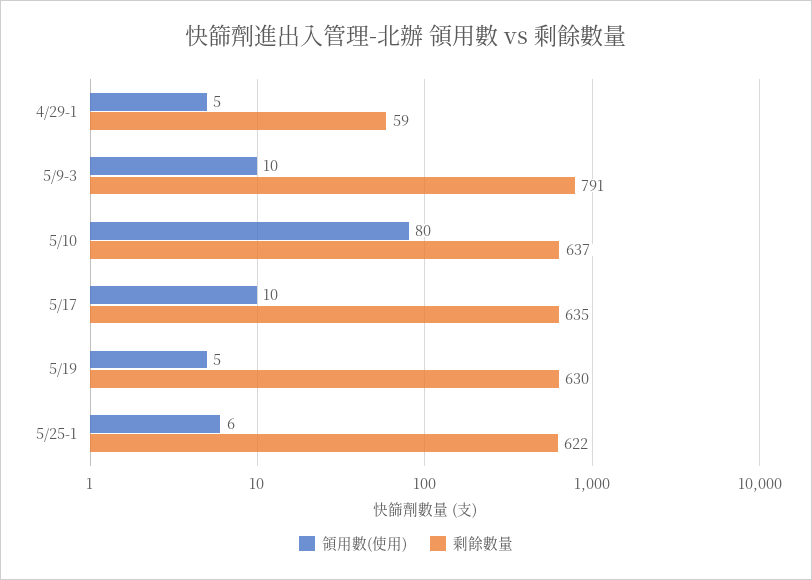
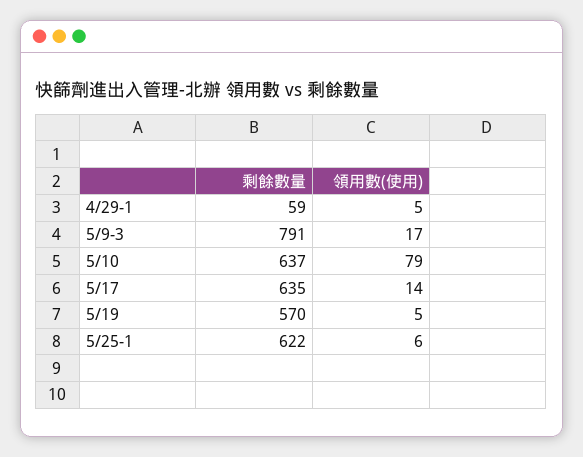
  {
    "領用數(使用)": {
      "4/29-1": 5,
-     "5/9-3": 10,
+     "5/9-3": 17,
-     "5/10": 80,
+     "5/10": 79,
-     "5/17": 10,
+     "5/17": 14,
      "5/19": 5,
      "5/25-1": 6
    },
    "剩餘數量": {
      "4/29-1": 59,
      "5/9-3": 791,
      "5/10": 637,
      "5/17": 635,
-     "5/19": 630,
+     "5/19": 570,
      "5/25-1": 622
    }
  }

